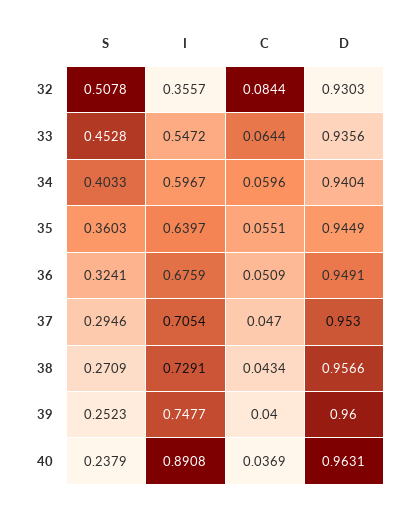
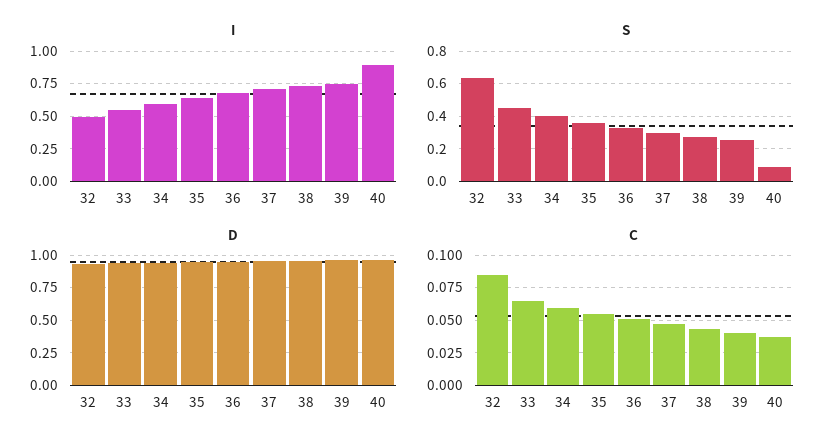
  {
    "S": {
-     "32": 0.5078,
+     "32": 0.65,
      "33": 0.4528,
      "34": 0.4033,
      "35": 0.3603,
      "36": 0.3241,
      "37": 0.2946,
      "38": 0.2709,
      "39": 0.2523,
-     "40": 0.2379
+     "40": 0.1
    },
    "I": {
-     "32": 0.3557,
+     "32": 0.5,
      "33": 0.5472,
      "34": 0.5967,
      "35": 0.6397,
      "36": 0.6759,
      "37": 0.7054,
      "38": 0.7291,
      "39": 0.7477,
      "40": 0.8908
    },
    "C": {
      "32": 0.0844,
      "33": 0.0644,
      "34": 0.0596,
      "35": 0.0551,
      "36": 0.0509,
      "37": 0.047,
      "38": 0.0434,
      "39": 0.04,
      "40": 0.0369
    },
    "D": {
      "32": 0.9303,
      "33": 0.9356,
      "34": 0.9404,
      "35": 0.9449,
      "36": 0.9491,
      "37": 0.953,
      "38": 0.9566,
      "39": 0.96,
      "40": 0.9631
    }
  }

